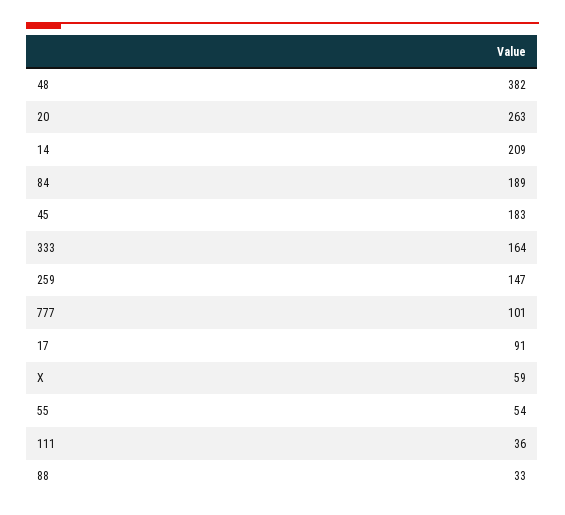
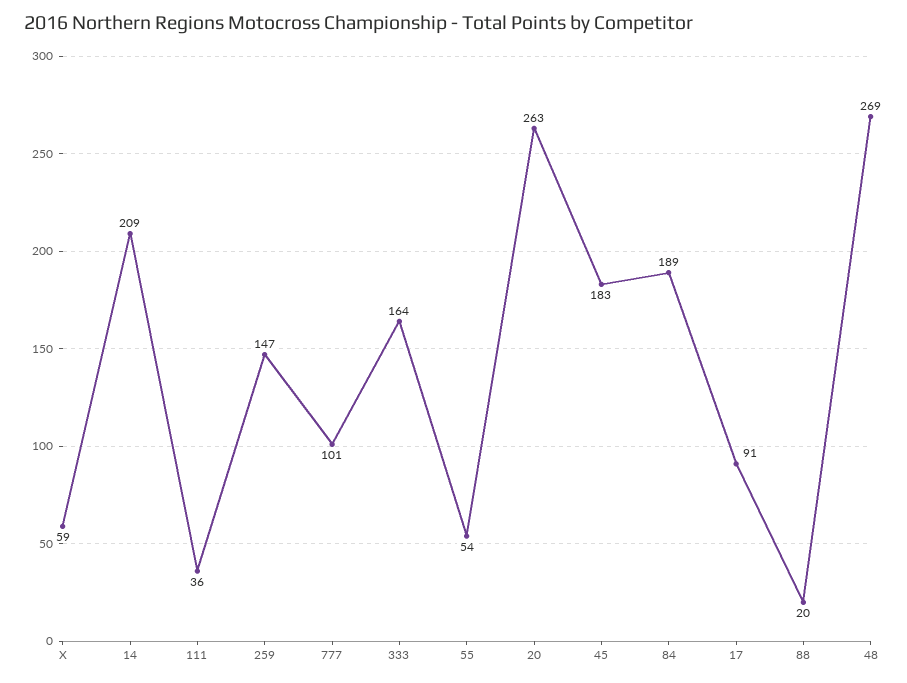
  {
-   "48": 382,
+   "48": 269,
    "20": 263,
    "14": 209,
    "84": 189,
    "45": 183,
    "333": 164,
    "259": 147,
    "777": 101,
    "17": 91,
    "X": 59,
    "55": 54,
    "111": 36,
-   "88": 33
+   "88": 20
  }

